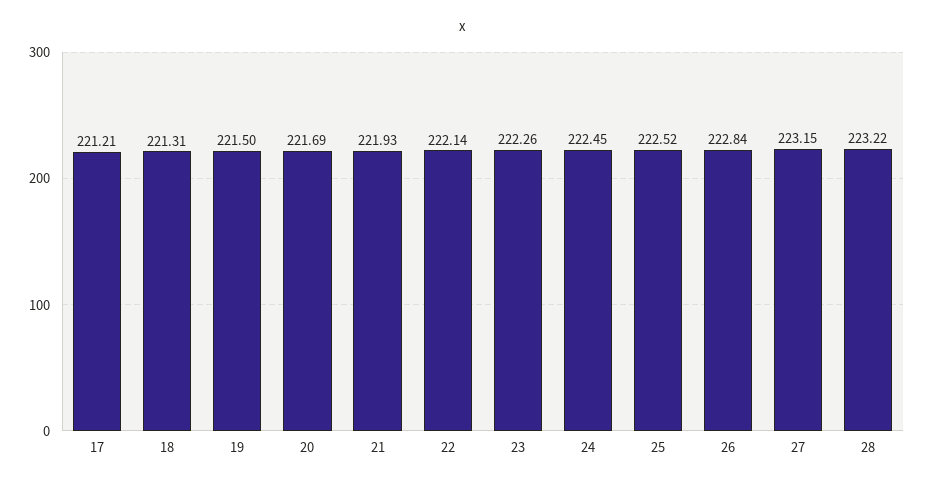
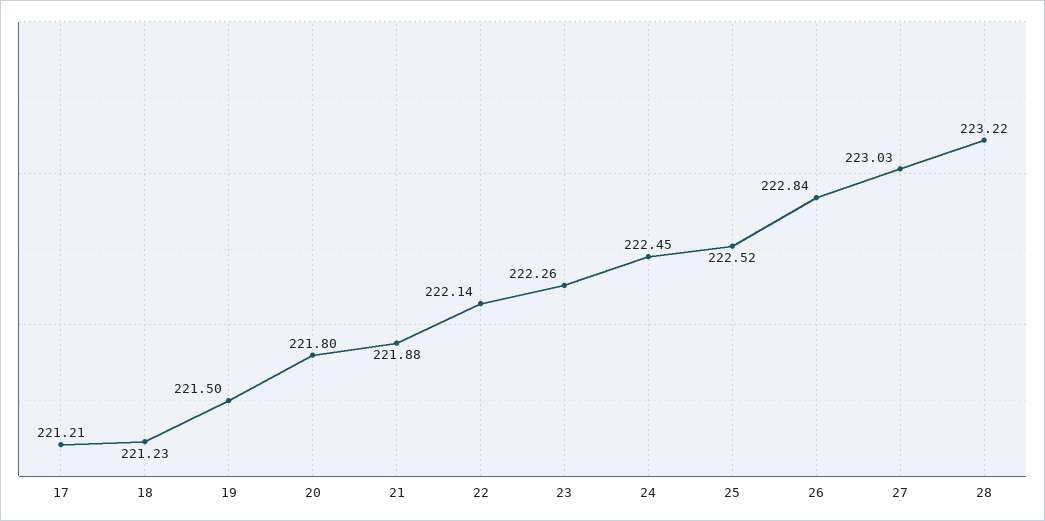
  {
    "17": 221.21,
-   "18": 221.31,
+   "18": 221.23,
    "19": 221.5,
-   "20": 221.69,
+   "20": 221.8,
-   "21": 221.93,
+   "21": 221.88,
    "22": 222.14,
    "23": 222.26,
    "24": 222.45,
    "25": 222.52,
    "26": 222.84,
-   "27": 223.15,
+   "27": 223.03,
    "28": 223.22
  }

